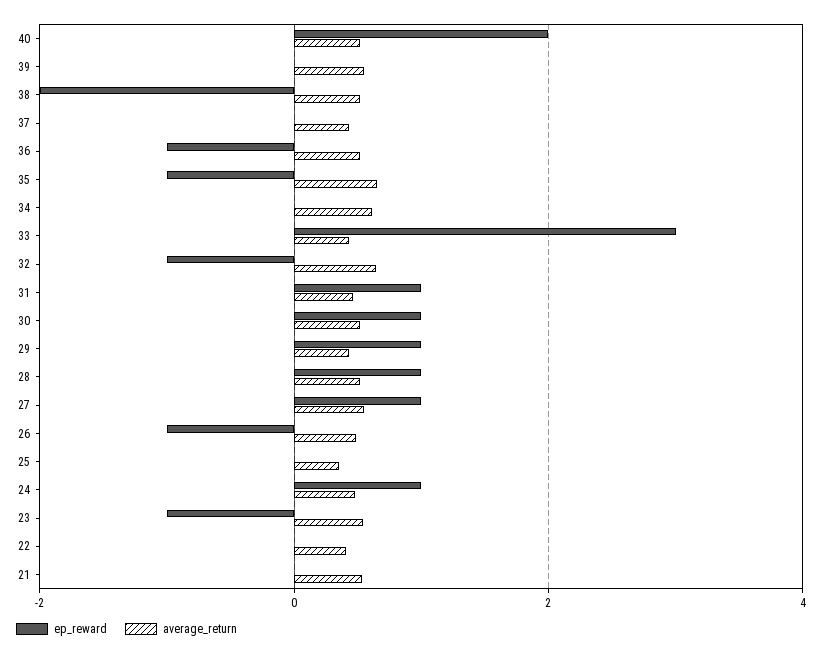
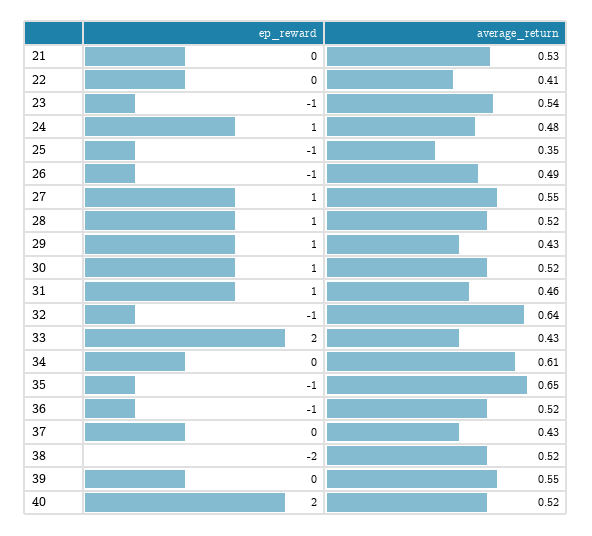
  {
    "ep_reward": {
      "40": 2,
      "39": 0,
      "38": -2,
      "37": 0,
      "36": -1,
      "35": -1,
      "34": 0,
-     "33": 3,
+     "33": 2,
      "32": -1,
      "31": 1,
      "30": 1,
      "29": 1,
      "28": 1,
      "27": 1,
      "26": -1,
-     "25": 0,
+     "25": -1,
      "24": 1,
      "23": -1,
      "22": 0,
      "21": 0
    },
    "average_return": {
      "40": 0.52,
      "39": 0.55,
      "38": 0.52,
      "37": 0.43,
      "36": 0.52,
      "35": 0.65,
      "34": 0.61,
      "33": 0.43,
      "32": 0.64,
      "31": 0.46,
      "30": 0.52,
      "29": 0.43,
      "28": 0.52,
      "27": 0.55,
      "26": 0.49,
      "25": 0.35,
      "24": 0.48,
      "23": 0.54,
      "22": 0.41,
      "21": 0.53
    }
  }

